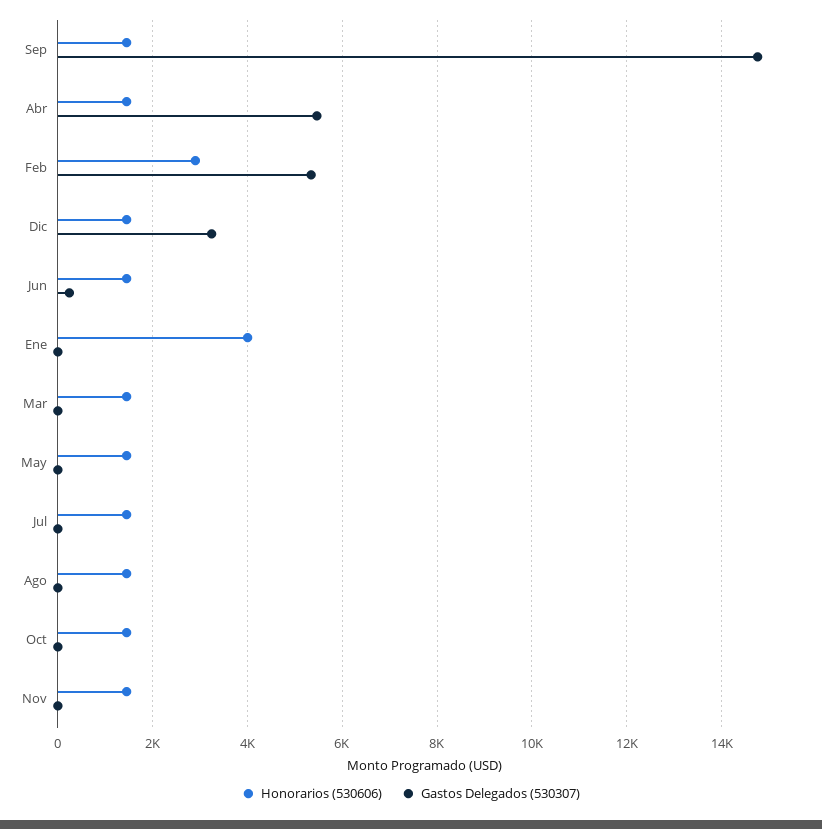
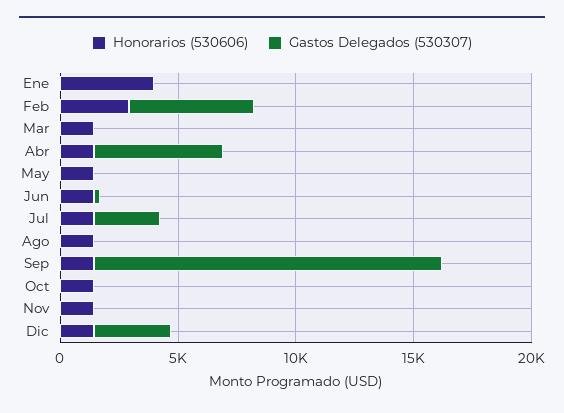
  {
    "Honorarios (530606)": {
      "Sep": 1400,
      "Abr": 1400,
      "Feb": 3000,
      "Dic": 1400,
      "Jun": 1400,
      "Ene": 4000,
      "Mar": 1400,
      "May": 1400,
      "Jul": 1400,
      "Ago": 1400,
      "Oct": 1400,
      "Nov": 1400
    },
    "Gastos Delegados (530307)": {
      "Sep": 14800,
      "Abr": 5400,
      "Feb": 5400,
      "Dic": 3200,
      "Jun": 200,
      "Ene": 0,
      "Mar": 0,
      "May": 0,
-     "Jul": 0,
+     "Jul": 3000,
      "Ago": 0,
      "Oct": 0,
      "Nov": 0
    }
  }

